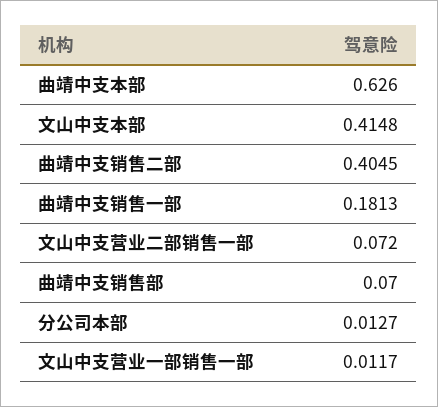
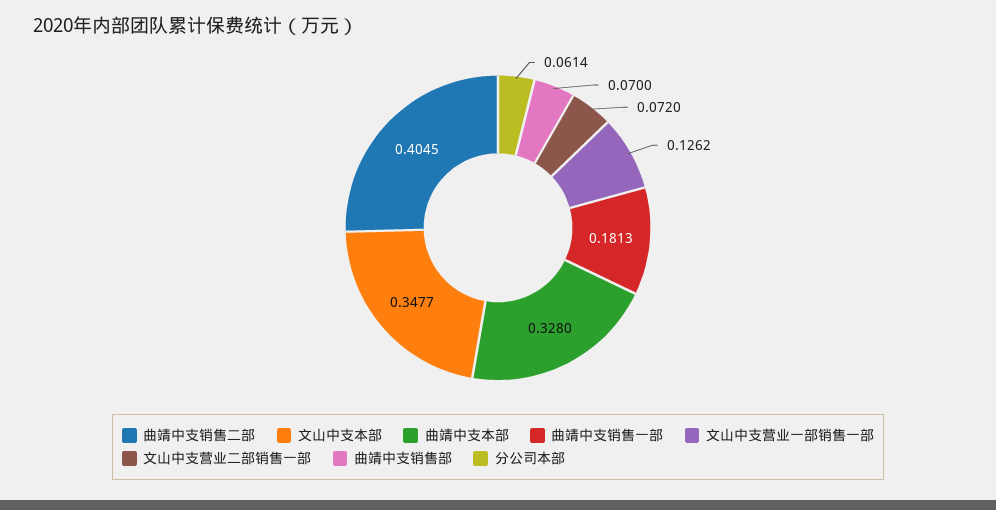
  {
-   "曲靖中支本部": 0.626,
+   "曲靖中支本部": 0.328,
-   "文山中支本部": 0.4148,
+   "文山中支本部": 0.3477,
    "曲靖中支销售二部": 0.4045,
    "曲靖中支销售一部": 0.1813,
    "文山中支营业二部销售一部": 0.072,
    "曲靖中支销售部": 0.07,
-   "分公司本部": 0.0127,
+   "分公司本部": 0.0614,
-   "文山中支营业一部销售一部": 0.0117
+   "文山中支营业一部销售一部": 0.1262
  }

